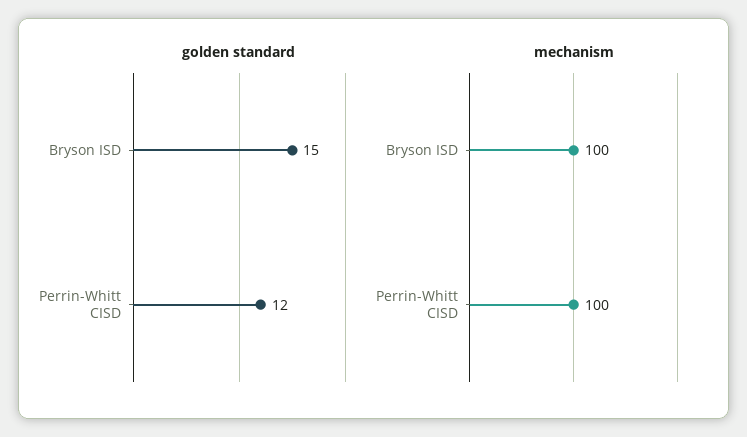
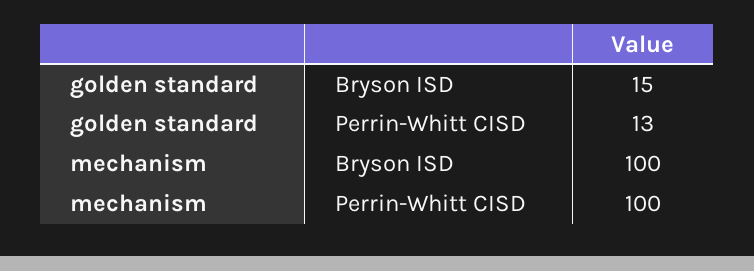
  {
    "golden standard": {
      "Bryson ISD": 15,
-     "Perrin-Whitt CISD": 12
+     "Perrin-Whitt CISD": 13
    },
    "mechanism": {
      "Bryson ISD": 100,
      "Perrin-Whitt CISD": 100
    }
  }

